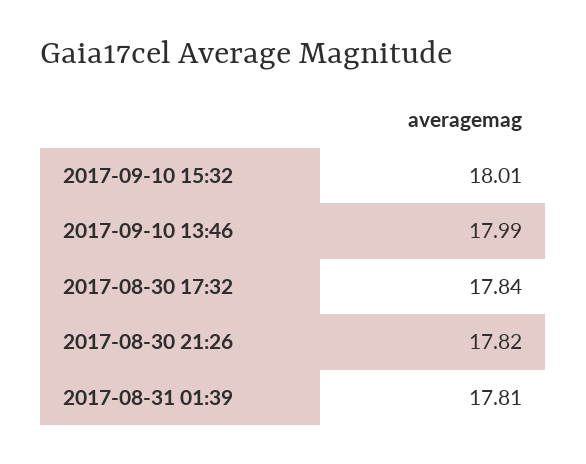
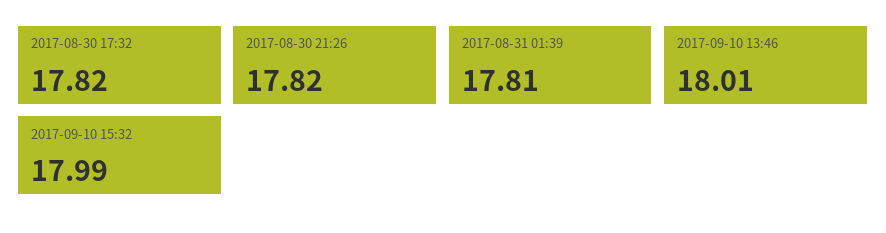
  {
-   "2017-09-10 15:32": 18.01,
+   "2017-09-10 15:32": 17.99,
-   "2017-09-10 13:46": 17.99,
+   "2017-09-10 13:46": 18.01,
-   "2017-08-30 17:32": 17.84,
+   "2017-08-30 17:32": 17.82,
    "2017-08-30 21:26": 17.82,
    "2017-08-31 01:39": 17.81
  }

